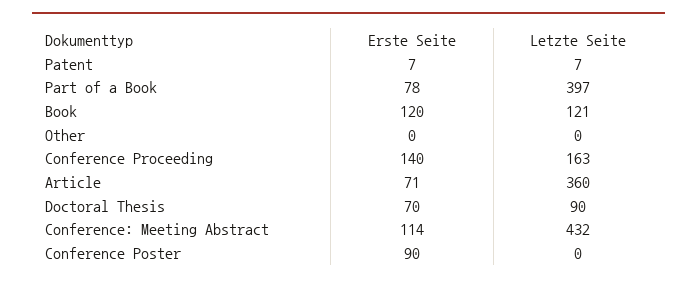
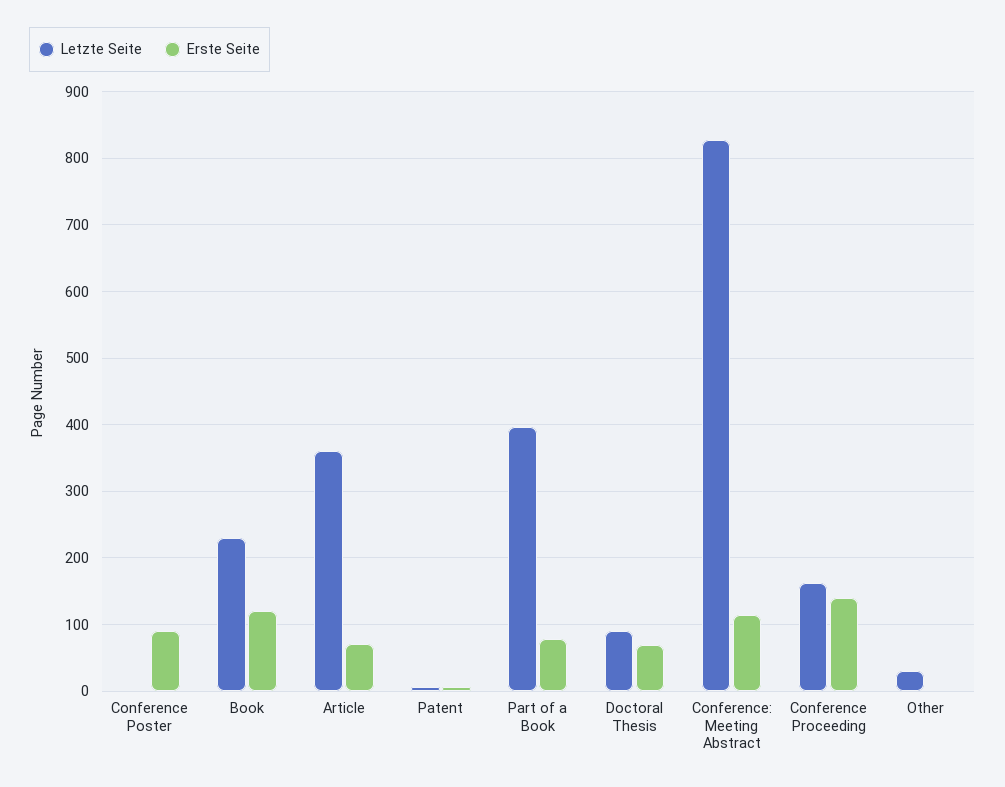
  {
    "Erste Seite": {
      "Patent": 7,
      "Part of a Book": 78,
      "Book": 120,
      "Other": 0,
      "Conference Proceeding": 140,
      "Article": 71,
      "Doctoral Thesis": 70,
      "Conference: Meeting Abstract": 114,
      "Conference Poster": 90
    },
    "Letzte Seite": {
      "Patent": 7,
      "Part of a Book": 397,
-     "Book": 121,
+     "Book": 230,
-     "Other": 0,
+     "Other": 30,
      "Conference Proceeding": 163,
      "Article": 360,
      "Doctoral Thesis": 90,
-     "Conference: Meeting Abstract": 432,
+     "Conference: Meeting Abstract": 830,
      "Conference Poster": 0
    }
  }

